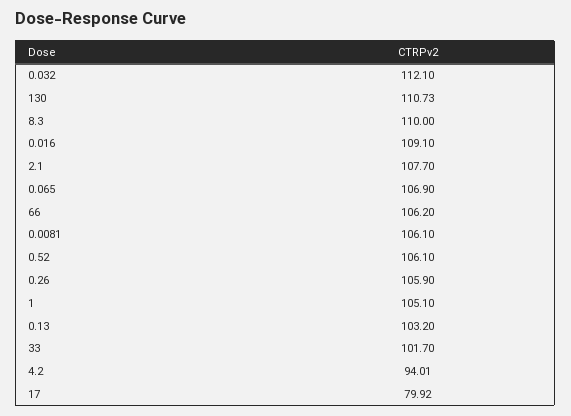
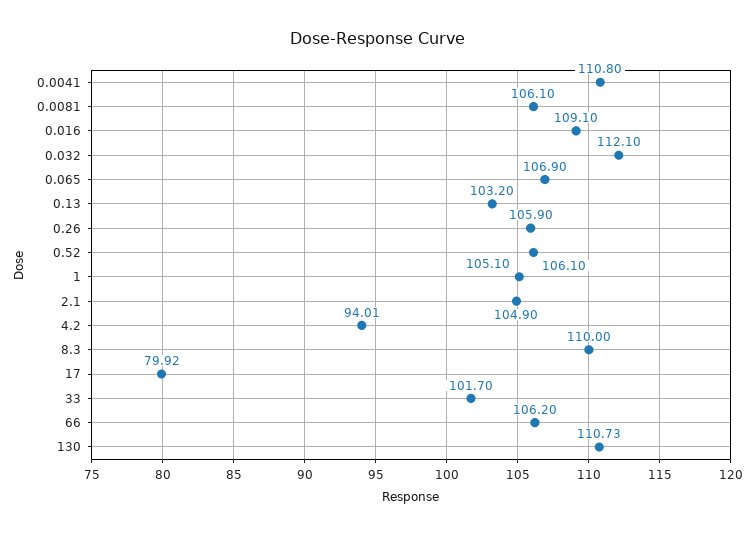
  {
    "0.032": 112.1,
    "130": 110.73,
    "8.3": 110,
    "0.016": 109.1,
-   "2.1": 107.7,
+   "2.1": 104.9,
    "0.065": 106.9,
    "66": 106.2,
    "0.0081": 106.1,
    "0.52": 106.1,
    "0.26": 105.9,
    "1": 105.1,
    "0.13": 103.2,
    "33": 101.7,
    "4.2": 94.01,
-   "17": 79.92
+   "17": 79.92,
+   "0.0041": 110.8
  }

